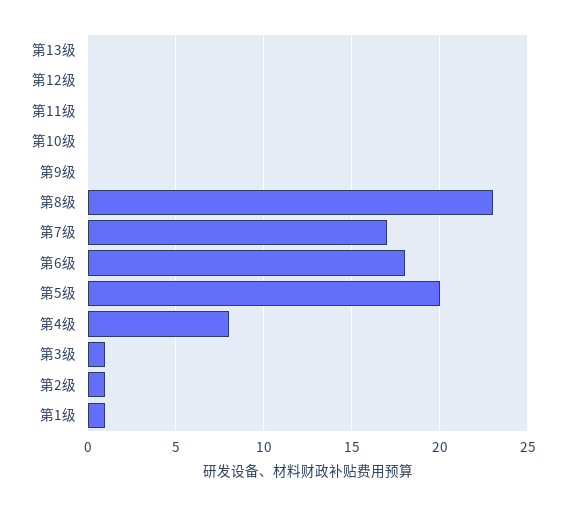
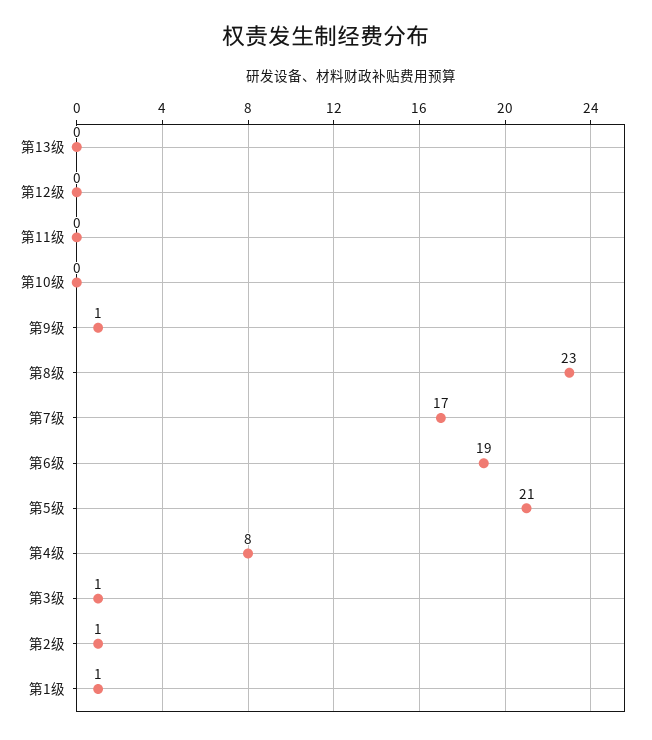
  {
    "第13级": 0,
    "第12级": 0,
    "第11级": 0,
    "第10级": 0,
-   "第9级": 0,
+   "第9级": 1,
    "第8级": 23,
    "第7级": 17,
-   "第6级": 18,
+   "第6级": 19,
-   "第5级": 20,
+   "第5级": 21,
    "第4级": 8,
    "第3级": 1,
    "第2级": 1,
    "第1级": 1
  }

